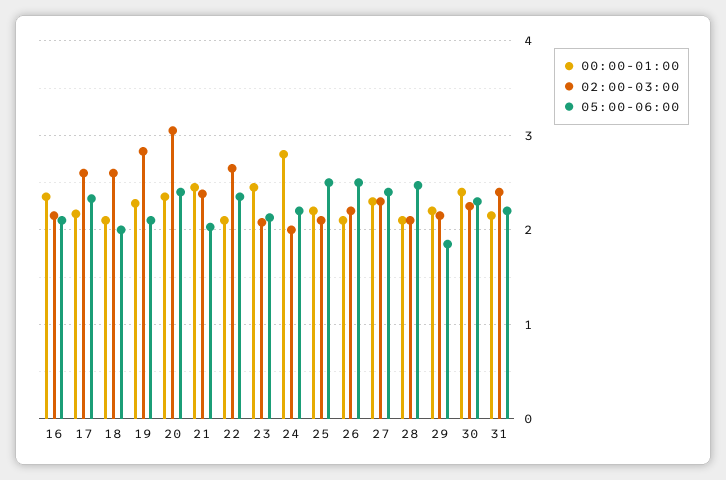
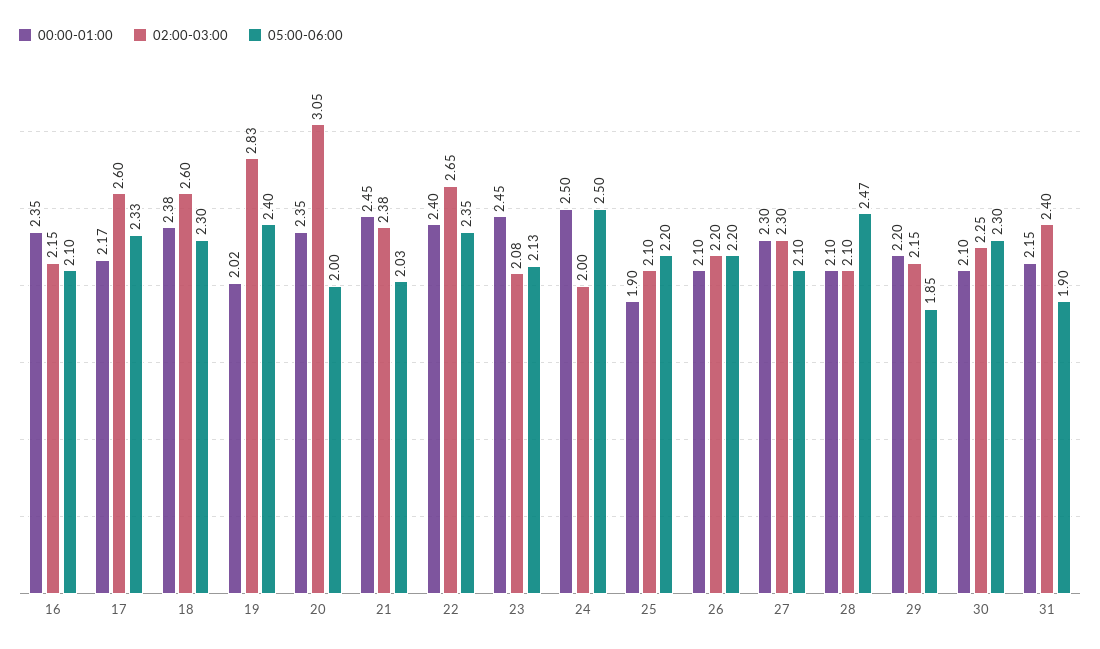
  {
    "00:00-01:00": {
      "16": 2.35,
      "17": 2.17,
-     "18": 2.1,
+     "18": 2.38,
-     "19": 2.3,
+     "19": 2.02,
      "20": 2.35,
      "21": 2.45,
-     "22": 2.1,
+     "22": 2.4,
      "23": 2.45,
-     "24": 2.8,
+     "24": 2.5,
-     "25": 2.2,
+     "25": 1.9,
      "26": 2.1,
      "27": 2.3,
      "28": 2.1,
      "29": 2.2,
-     "30": 2.4,
+     "30": 2.1,
      "31": 2.15
    },
    "02:00-03:00": {
      "16": 2.15,
      "17": 2.6,
      "18": 2.6,
      "19": 2.83,
      "20": 3.05,
      "21": 2.38,
      "22": 2.65,
      "23": 2.08,
      "24": 2,
      "25": 2.1,
      "26": 2.2,
      "27": 2.3,
      "28": 2.1,
      "29": 2.15,
      "30": 2.25,
      "31": 2.4
    },
    "05:00-06:00": {
      "16": 2.1,
      "17": 2.33,
-     "18": 2,
+     "18": 2.3,
-     "19": 2.1,
+     "19": 2.4,
-     "20": 2.4,
+     "20": 2,
      "21": 2.03,
      "22": 2.35,
      "23": 2.13,
-     "24": 2.2,
+     "24": 2.5,
-     "25": 2.5,
+     "25": 2.2,
-     "26": 2.5,
+     "26": 2.2,
-     "27": 2.4,
+     "27": 2.1,
      "28": 2.47,
      "29": 1.85,
      "30": 2.3,
-     "31": 2.2
+     "31": 1.9
    }
  }

